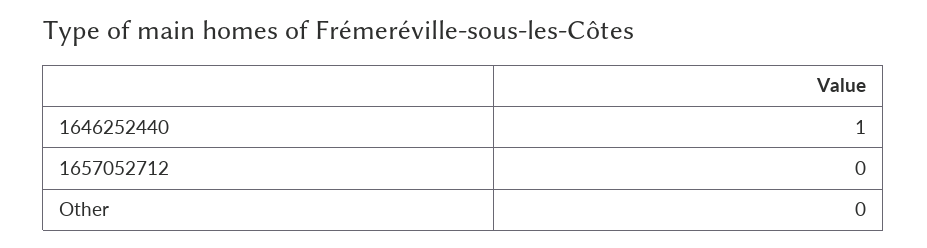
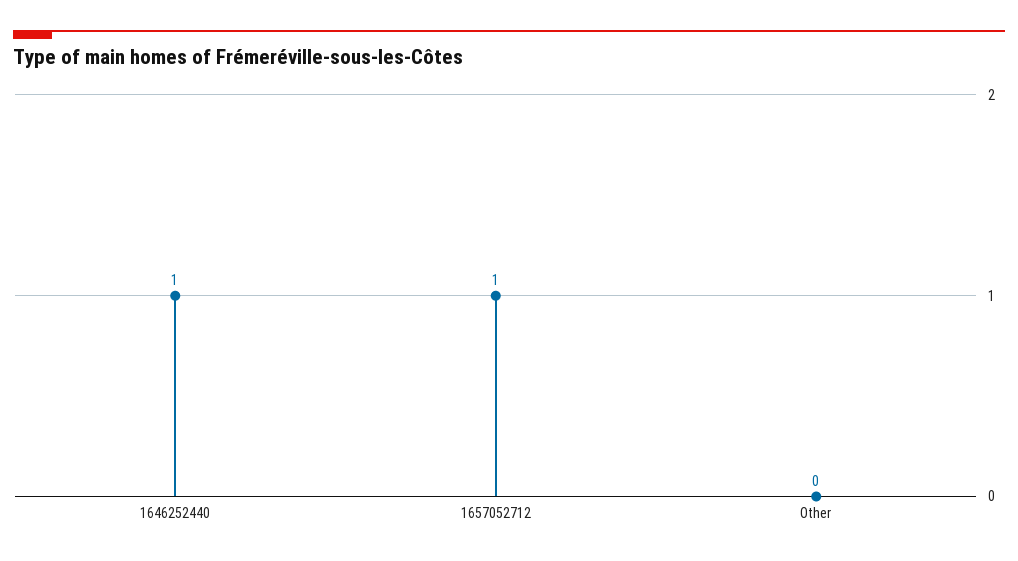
  {
    "1646252440": 1,
-   "1657052712": 0,
+   "1657052712": 1,
    "Other": 0
  }

